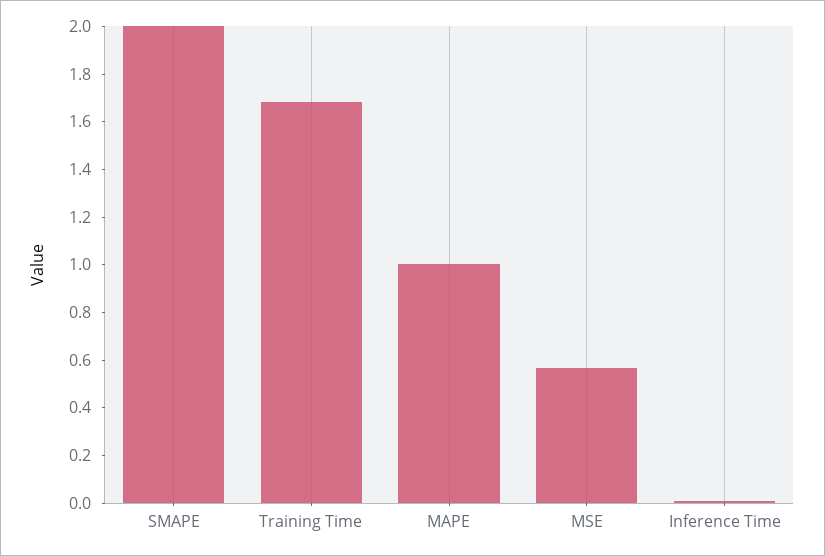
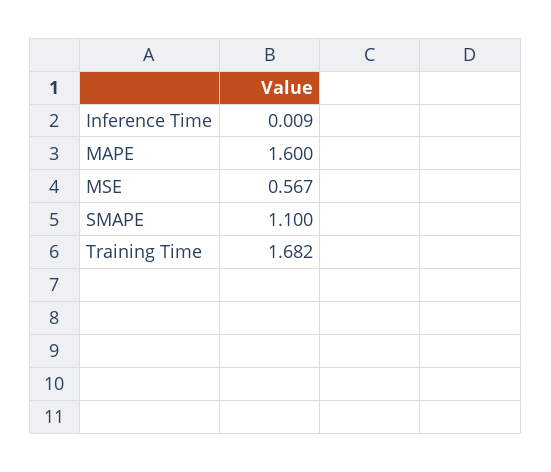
  {
-   "SMAPE": 2,
+   "SMAPE": 1.1,
    "Training Time": 1.682,
-   "MAPE": 1,
+   "MAPE": 1.6,
    "MSE": 0.567,
    "Inference Time": 0.009
  }

